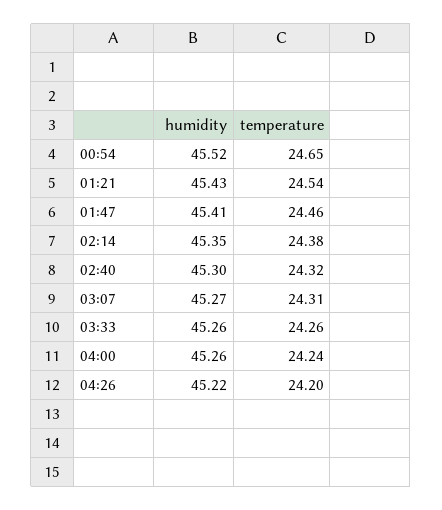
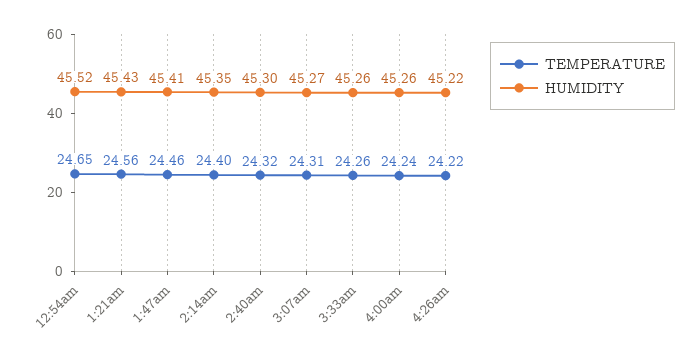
  {
    "humidity": {
      "00:54": 45.52,
      "01:21": 45.43,
      "01:47": 45.41,
      "02:14": 45.35,
      "02:40": 45.3,
      "03:07": 45.27,
      "03:33": 45.26,
      "04:00": 45.26,
      "04:26": 45.22
    },
    "temperature": {
      "00:54": 24.65,
-     "01:21": 24.54,
+     "01:21": 24.56,
      "01:47": 24.46,
-     "02:14": 24.38,
+     "02:14": 24.4,
      "02:40": 24.32,
      "03:07": 24.31,
      "03:33": 24.26,
      "04:00": 24.24,
-     "04:26": 24.2
+     "04:26": 24.22
    }
  }

